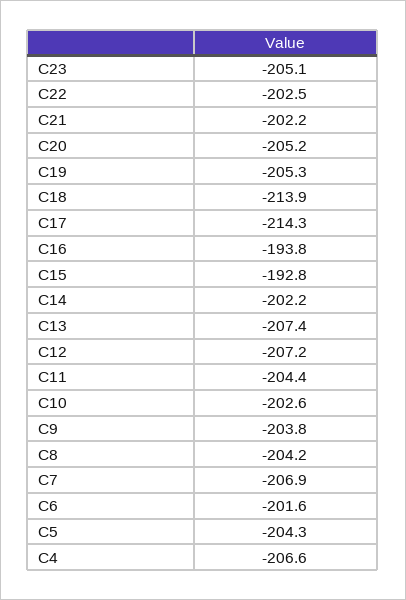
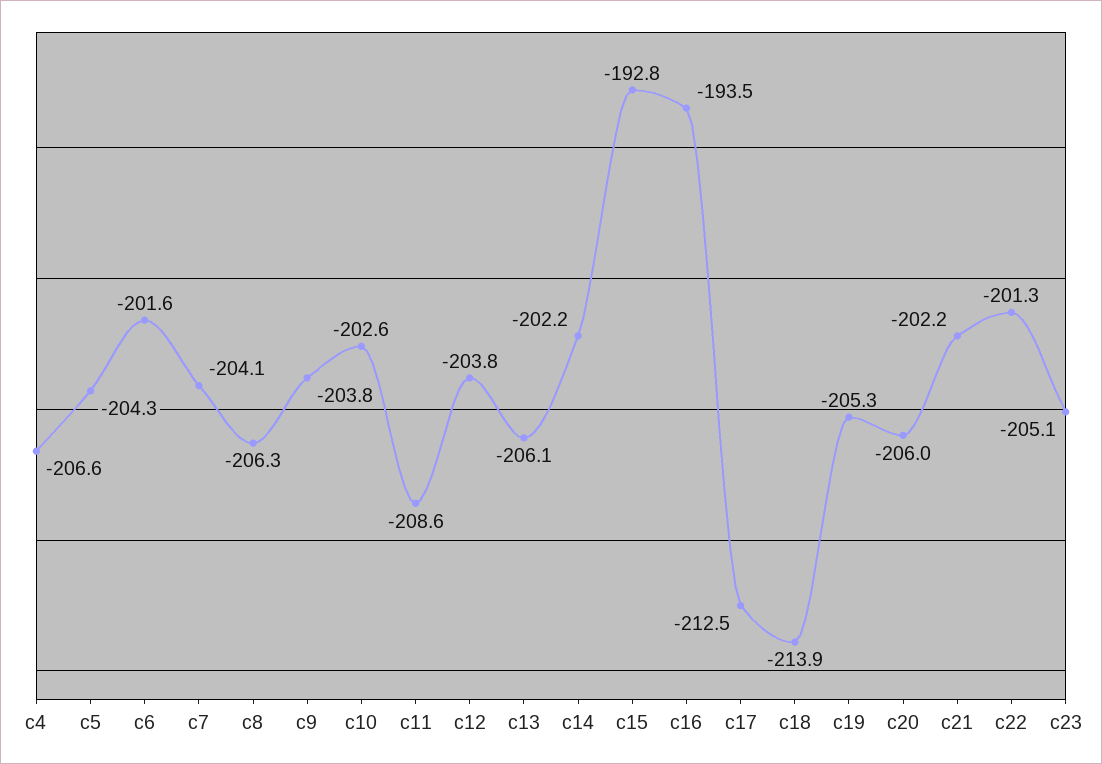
  {
    "C23": -205.1,
-   "C22": -202.5,
+   "C22": -201.3,
    "C21": -202.2,
-   "C20": -205.2,
+   "C20": -206,
    "C19": -205.3,
    "C18": -213.9,
-   "C17": -214.3,
+   "C17": -212.5,
-   "C16": -193.8,
+   "C16": -193.5,
    "C15": -192.8,
    "C14": -202.2,
-   "C13": -207.4,
+   "C13": -206.1,
-   "C12": -207.2,
+   "C12": -203.8,
-   "C11": -204.4,
+   "C11": -208.6,
    "C10": -202.6,
    "C9": -203.8,
-   "C8": -204.2,
+   "C8": -206.3,
-   "C7": -206.9,
+   "C7": -204.1,
    "C6": -201.6,
    "C5": -204.3,
    "C4": -206.6
  }

